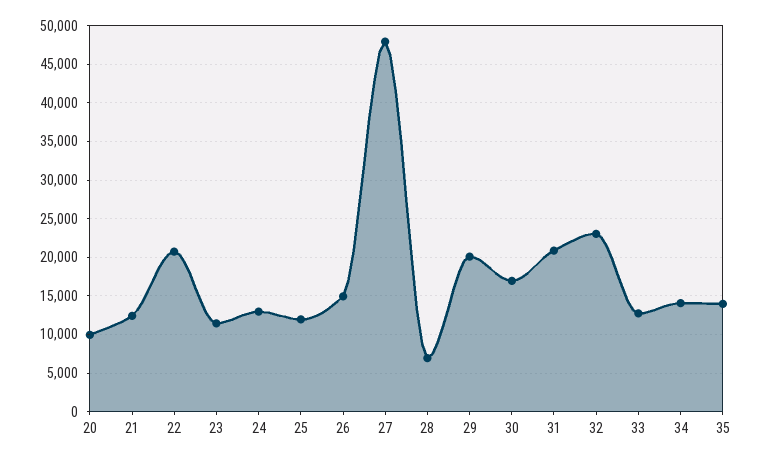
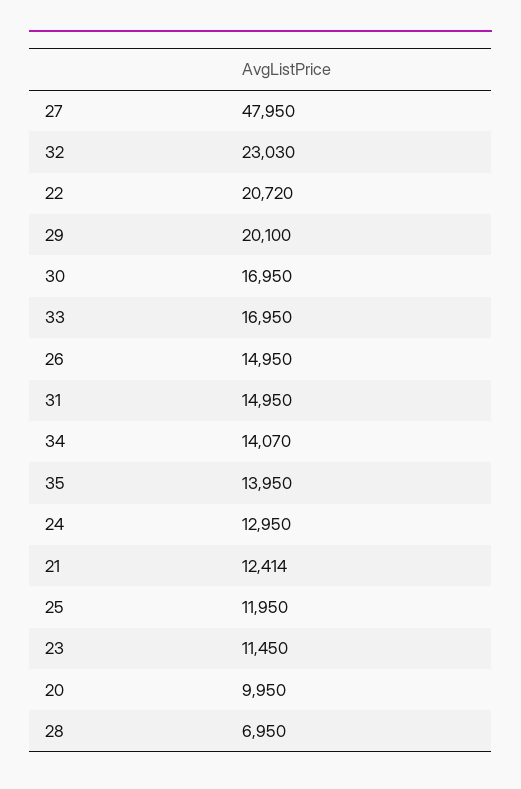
  {
    "20": 9950,
    "21": 12414,
    "22": 20720,
    "23": 11450,
    "24": 12950,
    "25": 11950,
    "26": 14950,
    "27": 47950,
    "28": 6950,
    "29": 20100,
    "30": 16950,
-   "31": 21000,
+   "31": 14950,
    "32": 23030,
-   "33": 13000,
+   "33": 16950,
    "34": 14070,
    "35": 13950
  }

